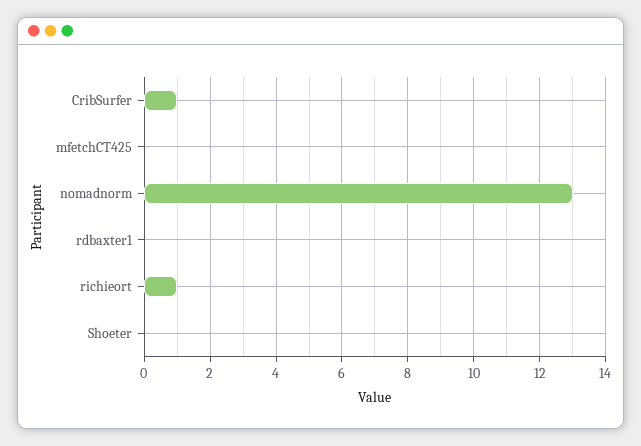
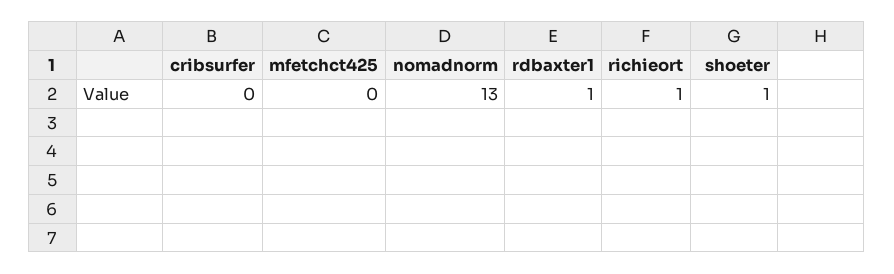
  {
-   "CribSurfer": 1,
+   "CribSurfer": 0,
    "mfetchCT425": 0,
    "nomadnorm": 13,
-   "rdbaxter1": 0,
+   "rdbaxter1": 1,
    "richieort": 1,
-   "Shoeter": 0
+   "Shoeter": 1
  }

